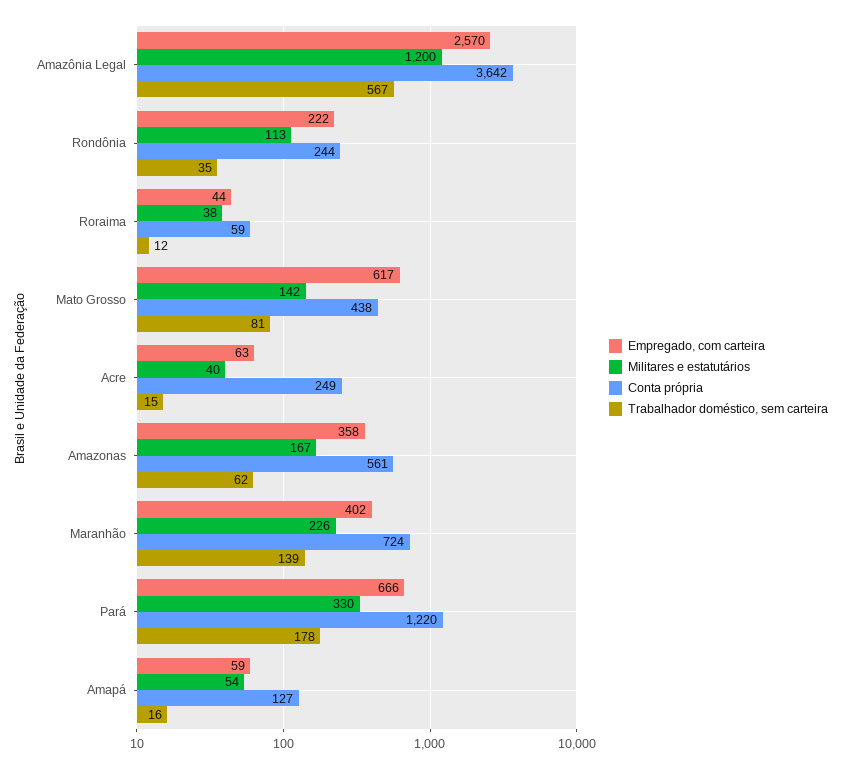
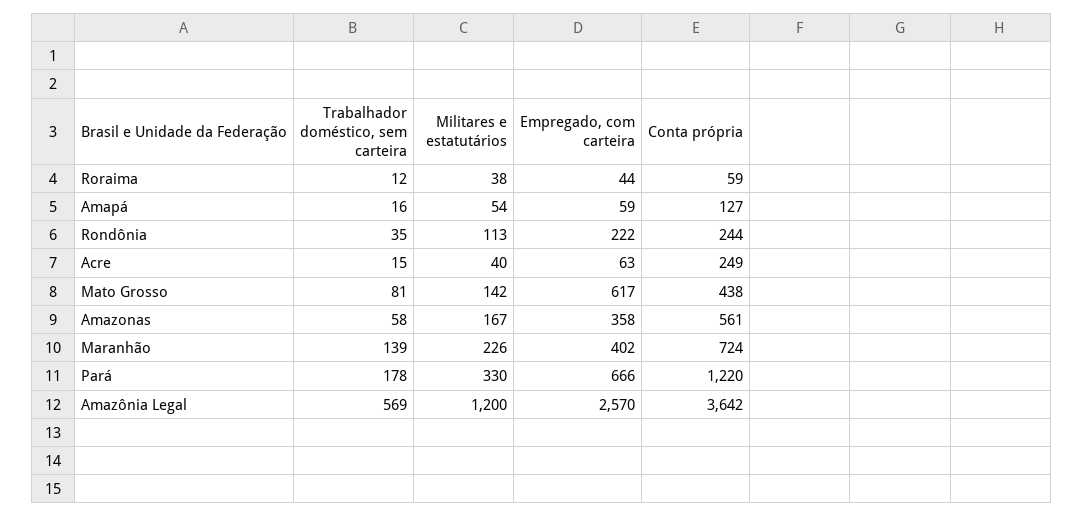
  {
    "Empregado, com carteira": {
      "Amazônia Legal": 2570,
      "Rondônia": 222,
      "Roraima": 44,
      "Mato Grosso": 617,
      "Acre": 63,
      "Amazonas": 358,
      "Maranhão": 402,
      "Pará": 666,
      "Amapá": 59
    },
    "Militares e estatutários": {
      "Amazônia Legal": 1200,
      "Rondônia": 113,
      "Roraima": 38,
      "Mato Grosso": 142,
      "Acre": 40,
      "Amazonas": 167,
      "Maranhão": 226,
      "Pará": 330,
      "Amapá": 54
    },
    "Conta própria": {
      "Amazônia Legal": 3642,
      "Rondônia": 244,
      "Roraima": 59,
      "Mato Grosso": 438,
      "Acre": 249,
      "Amazonas": 561,
      "Maranhão": 724,
      "Pará": 1220,
      "Amapá": 127
    },
    "Trabalhador doméstico, sem carteira": {
-     "Amazônia Legal": 567,
+     "Amazônia Legal": 569,
      "Rondônia": 35,
      "Roraima": 12,
      "Mato Grosso": 81,
      "Acre": 15,
-     "Amazonas": 62,
+     "Amazonas": 58,
      "Maranhão": 139,
      "Pará": 178,
      "Amapá": 16
    }
  }

